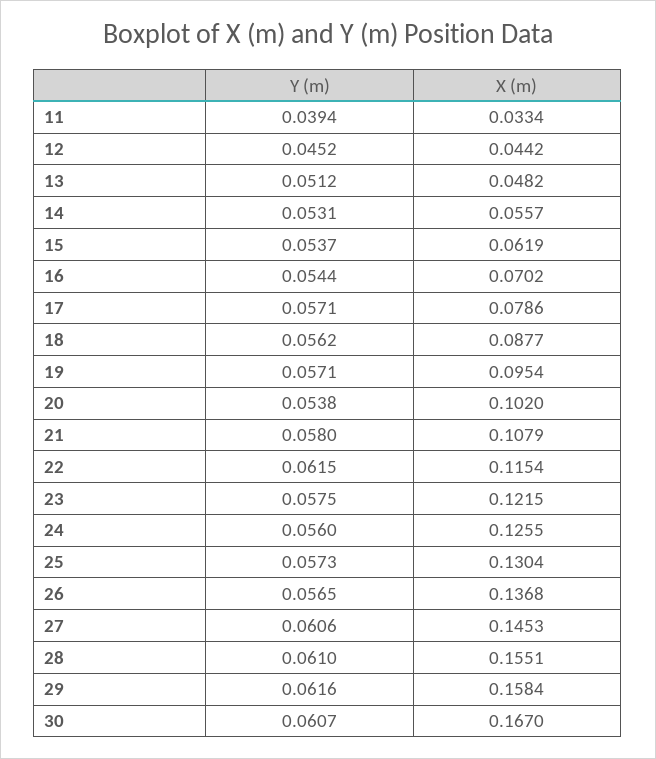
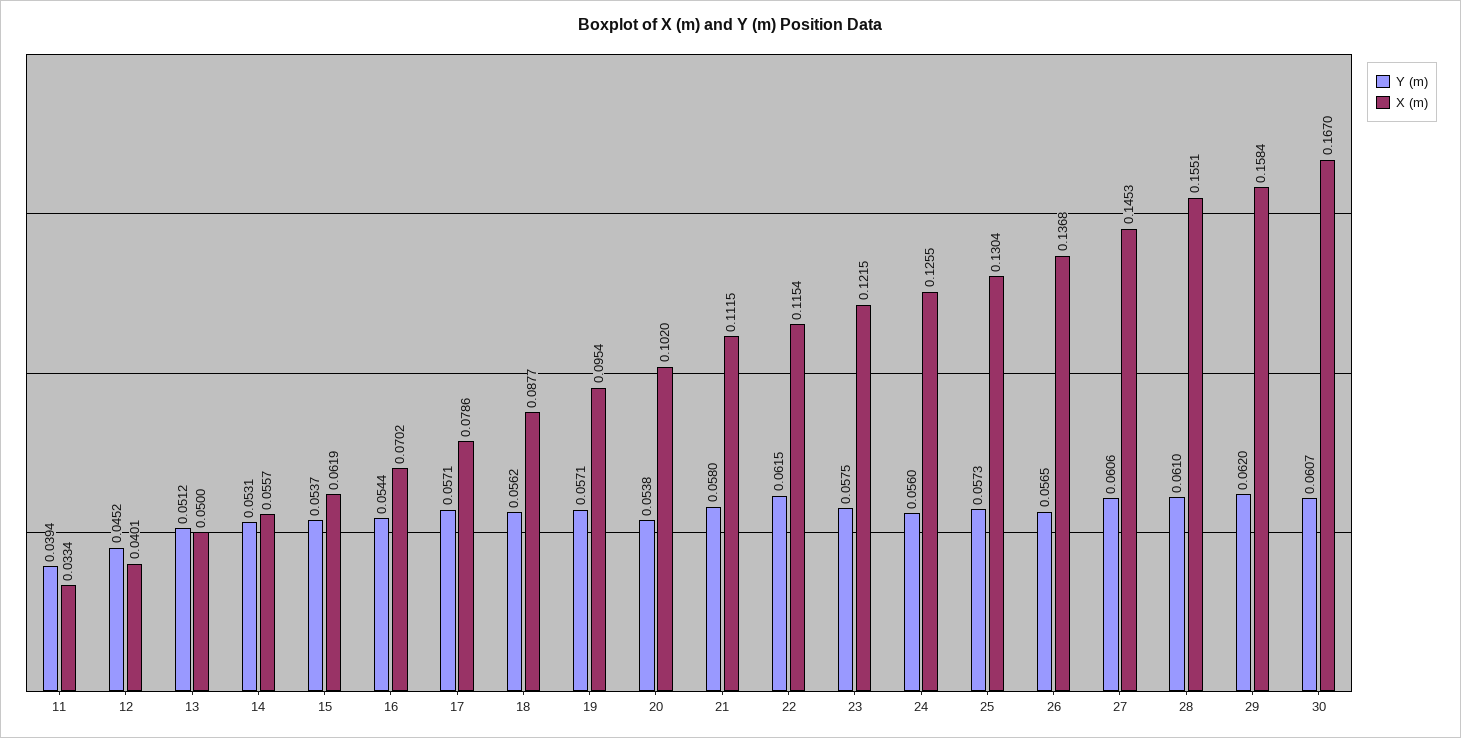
  {
    "Y (m)": {
      "11": 0.0394,
      "12": 0.0452,
      "13": 0.0512,
      "14": 0.0531,
      "15": 0.0537,
      "16": 0.0544,
      "17": 0.0571,
      "18": 0.0562,
      "19": 0.0571,
      "20": 0.0538,
      "21": 0.058,
      "22": 0.0615,
      "23": 0.0575,
      "24": 0.056,
      "25": 0.0573,
      "26": 0.0565,
      "27": 0.0606,
      "28": 0.061,
-     "29": 0.0616,
+     "29": 0.062,
      "30": 0.0607
    },
    "X (m)": {
      "11": 0.0334,
-     "12": 0.0442,
+     "12": 0.0401,
-     "13": 0.0482,
+     "13": 0.05,
      "14": 0.0557,
      "15": 0.0619,
      "16": 0.0702,
      "17": 0.0786,
      "18": 0.0877,
      "19": 0.0954,
      "20": 0.102,
-     "21": 0.1079,
+     "21": 0.1115,
      "22": 0.1154,
      "23": 0.1215,
      "24": 0.1255,
      "25": 0.1304,
      "26": 0.1368,
      "27": 0.1453,
      "28": 0.1551,
      "29": 0.1584,
      "30": 0.167
    }
  }

